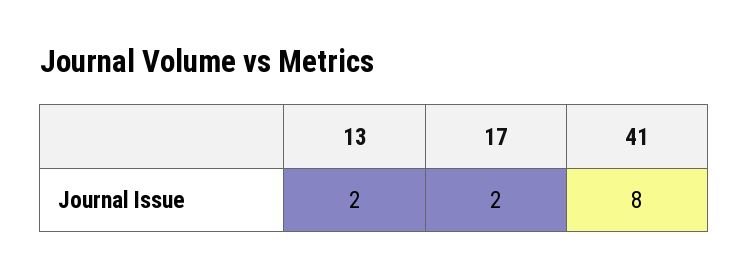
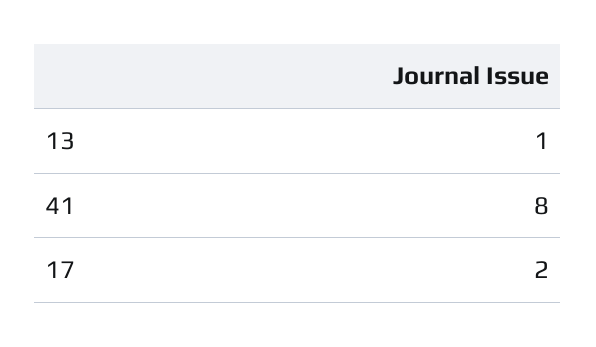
  {
-   "13": 2,
+   "13": 1,
    "17": 2,
    "41": 8
  }

